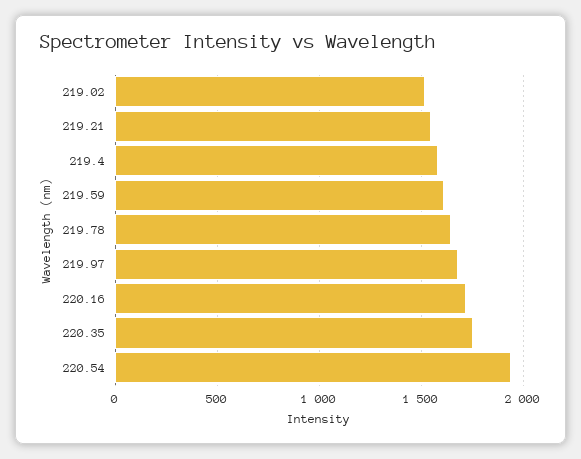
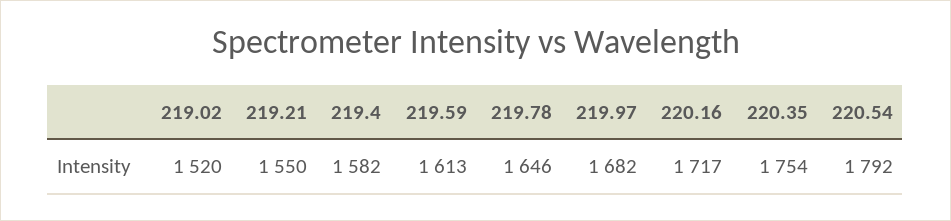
  {
    "219.02": 1520,
    "219.21": 1550,
    "219.4": 1582,
    "219.59": 1613,
    "219.78": 1646,
    "219.97": 1682,
    "220.16": 1717,
    "220.35": 1754,
-   "220.54": 1950
+   "220.54": 1792
  }

